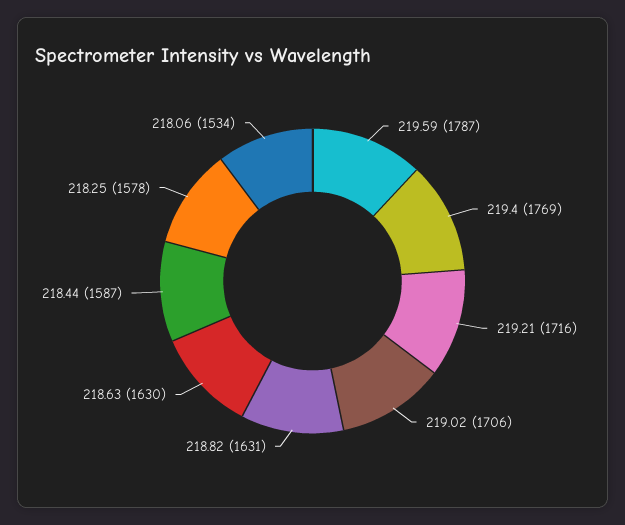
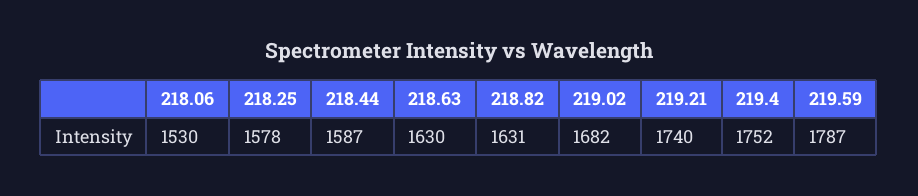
  {
    "219.59": 1787,
-   "219.4": 1769,
+   "219.4": 1752,
-   "219.21": 1716,
+   "219.21": 1740,
-   "219.02": 1706,
+   "219.02": 1682,
    "218.82": 1631,
    "218.63": 1630,
    "218.44": 1587,
    "218.25": 1578,
-   "218.06": 1534
+   "218.06": 1530
  }

